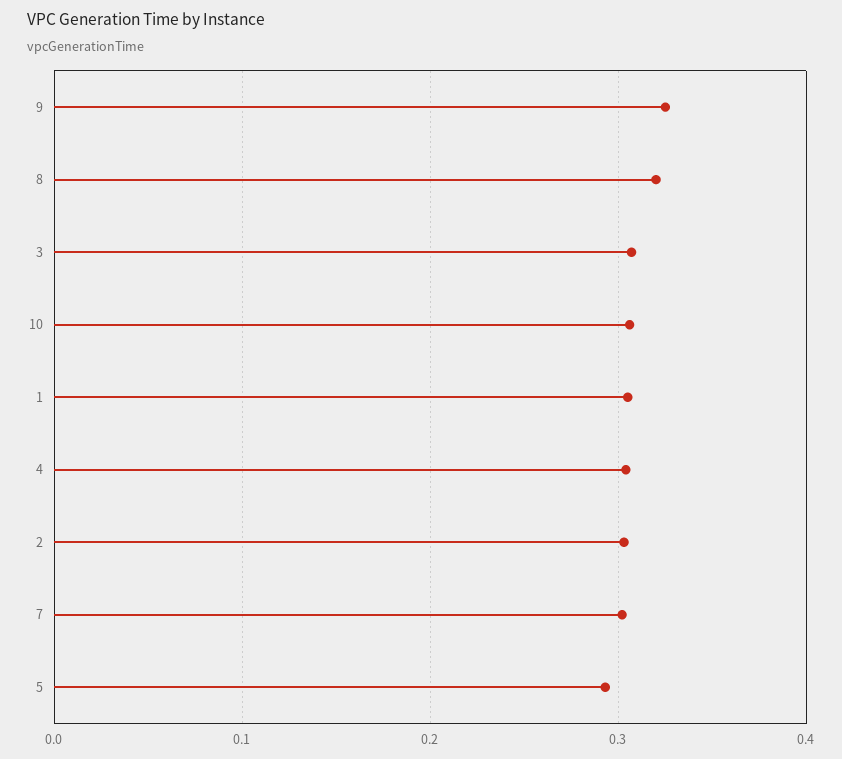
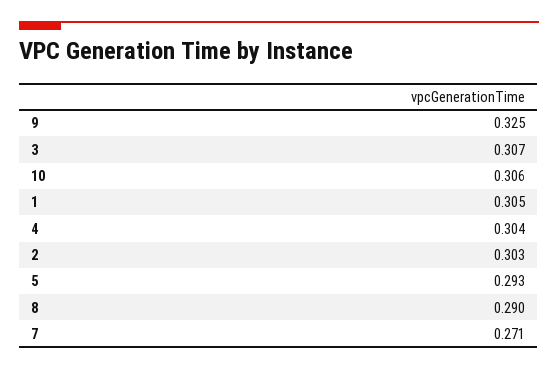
  {
    "9": 0.325,
-   "8": 0.32,
+   "8": 0.29,
    "3": 0.307,
    "10": 0.306,
    "1": 0.305,
    "4": 0.304,
    "2": 0.303,
-   "7": 0.3,
+   "7": 0.271,
    "5": 0.293
  }

